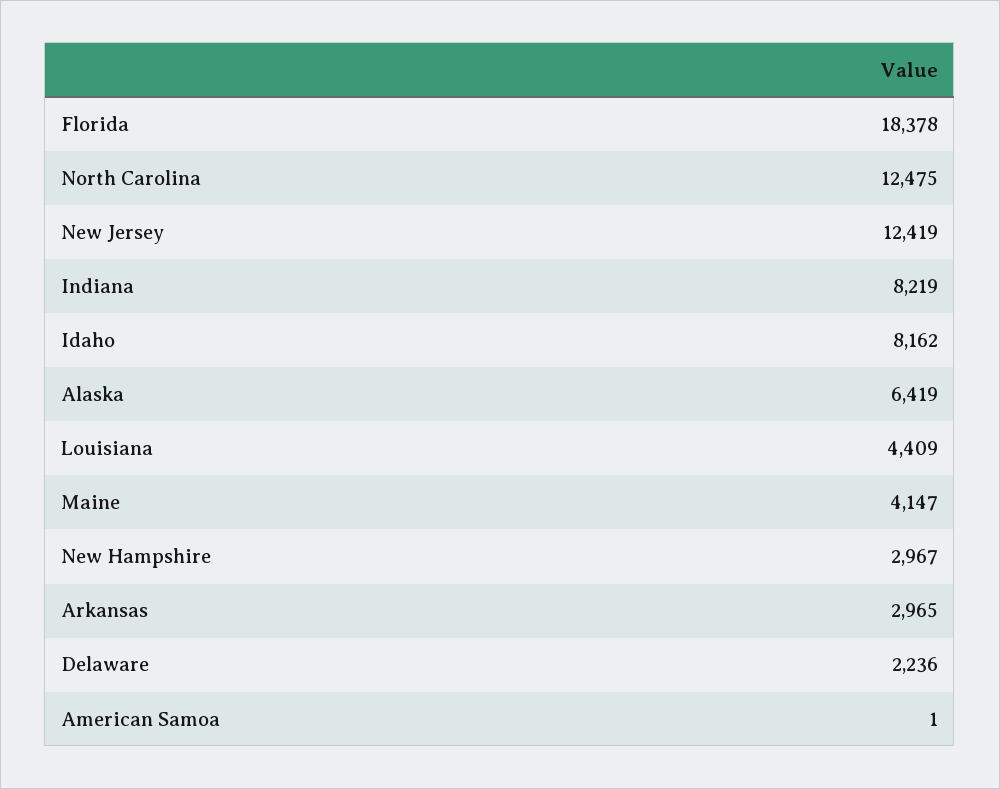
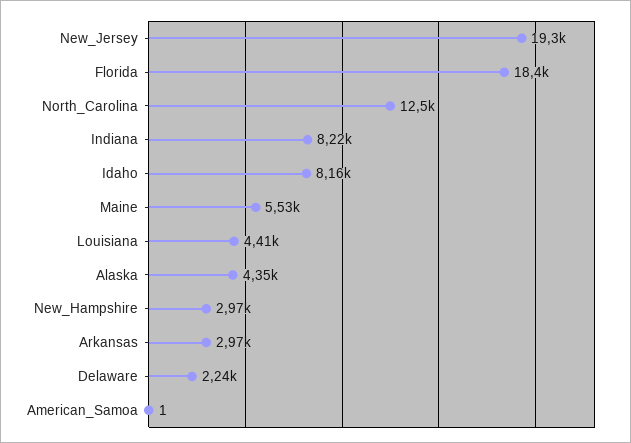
  {
    "Florida": 18378,
    "North Carolina": 12475,
-   "New Jersey": 12419,
+   "New Jersey": 19300,
    "Indiana": 8219,
    "Idaho": 8162,
-   "Alaska": 6419,
+   "Alaska": 4350,
    "Louisiana": 4409,
-   "Maine": 4147,
+   "Maine": 5530,
    "New Hampshire": 2967,
    "Arkansas": 2965,
    "Delaware": 2236,
    "American Samoa": 1
  }

